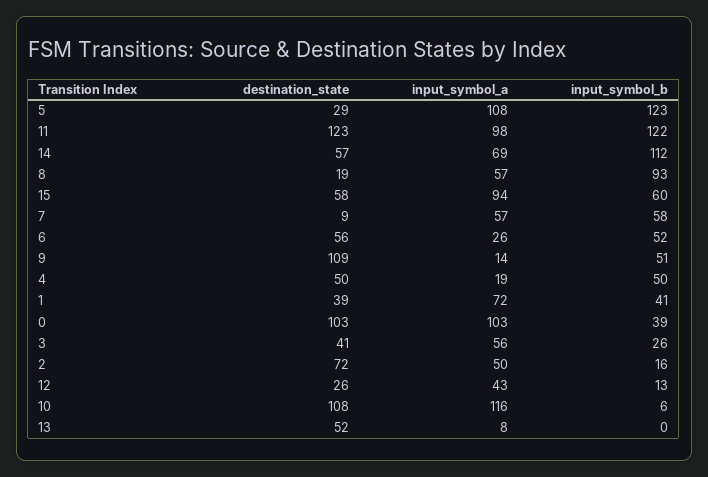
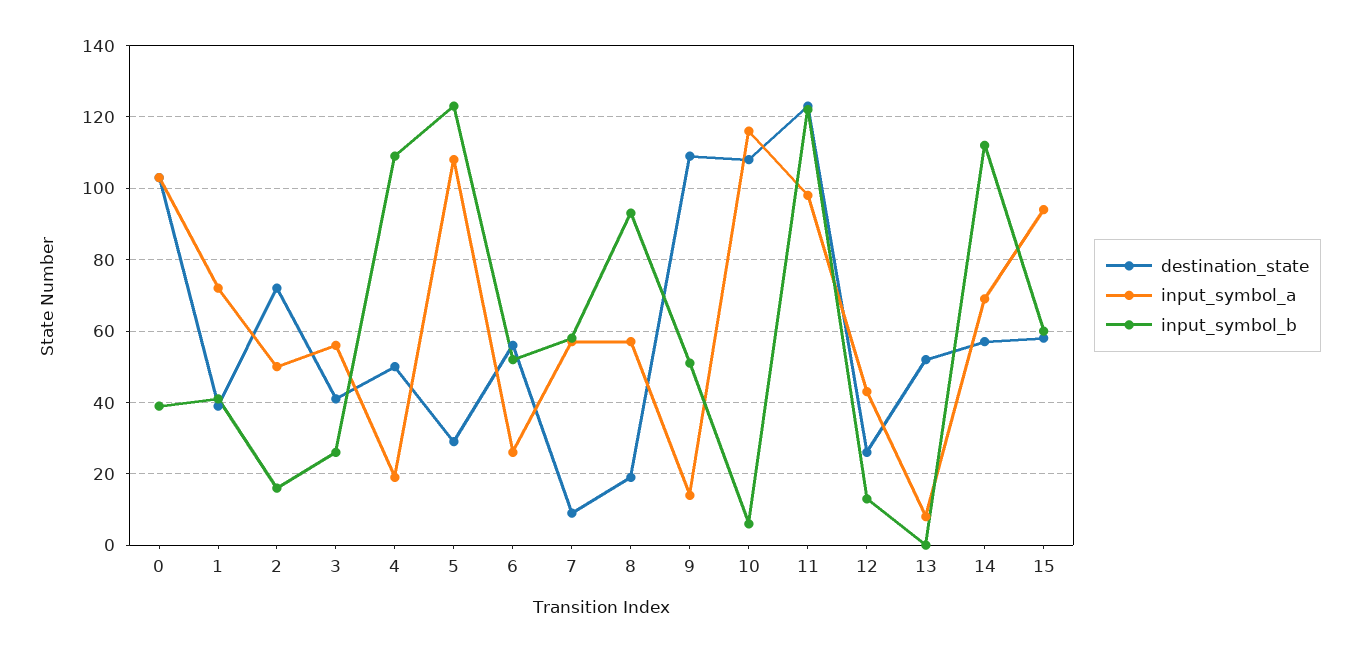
  {
    "destination_state": {
      "5": 29,
      "11": 123,
      "14": 57,
      "8": 19,
      "15": 58,
      "7": 9,
      "6": 56,
      "9": 109,
      "4": 50,
      "1": 39,
      "0": 103,
      "3": 41,
      "2": 72,
      "12": 26,
      "10": 108,
      "13": 52
    },
    "input_symbol_a": {
      "5": 108,
      "11": 98,
      "14": 69,
      "8": 57,
      "15": 94,
      "7": 57,
      "6": 26,
      "9": 14,
      "4": 19,
      "1": 72,
      "0": 103,
      "3": 56,
      "2": 50,
      "12": 43,
      "10": 116,
      "13": 8
    },
    "input_symbol_b": {
      "5": 123,
      "11": 122,
      "14": 112,
      "8": 93,
      "15": 60,
      "7": 58,
      "6": 52,
      "9": 51,
-     "4": 50,
+     "4": 110,
      "1": 41,
      "0": 39,
      "3": 26,
      "2": 16,
      "12": 13,
      "10": 6,
      "13": 0
    }
  }

